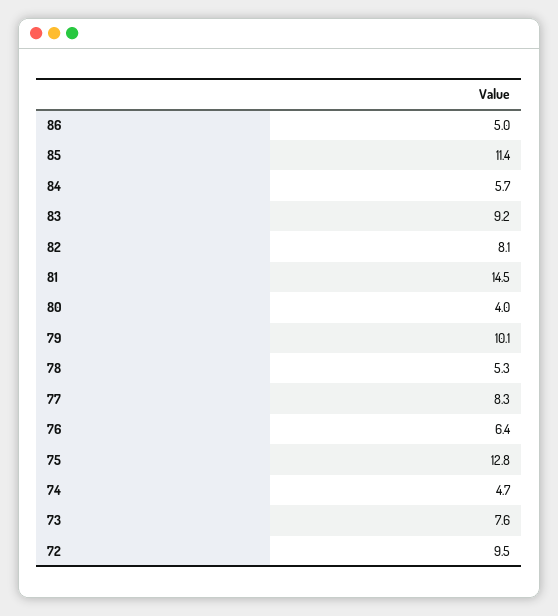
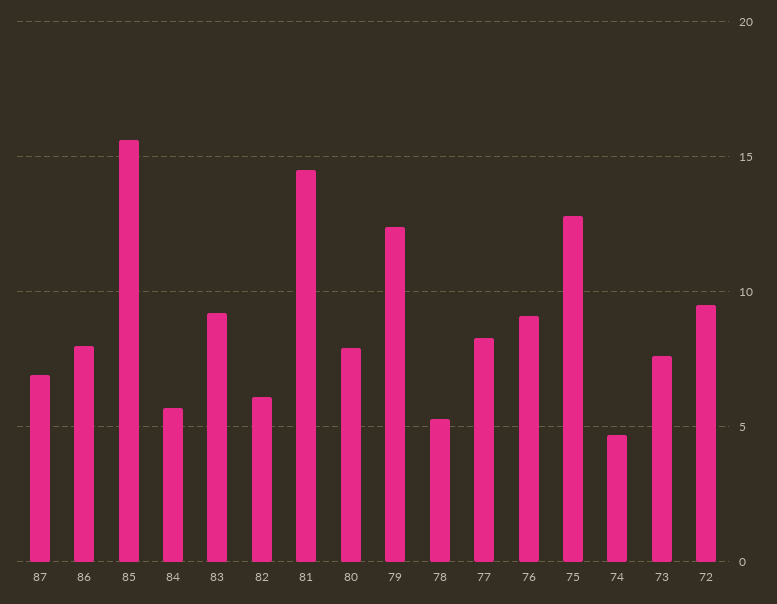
  {
-   "86": 5,
+   "86": 8,
-   "85": 11.4,
+   "85": 15.5,
    "84": 5.7,
    "83": 9.2,
-   "82": 8.1,
+   "82": 6,
    "81": 14.5,
-   "80": 4,
+   "80": 8,
-   "79": 10.1,
+   "79": 12.5,
    "78": 5.3,
    "77": 8.3,
-   "76": 6.4,
+   "76": 9,
    "75": 12.8,
    "74": 4.7,
    "73": 7.6,
-   "72": 9.5
+   "72": 9.5,
+   "87": 7
  }

